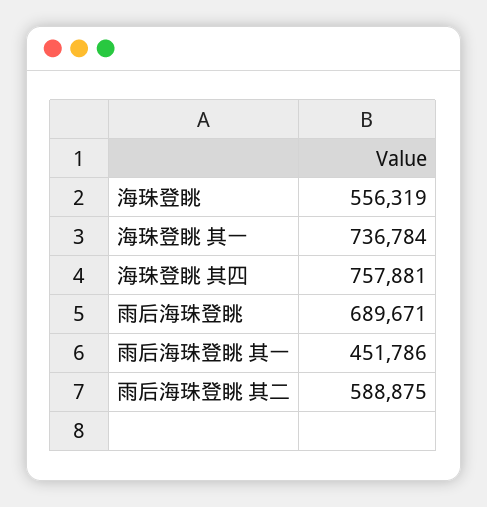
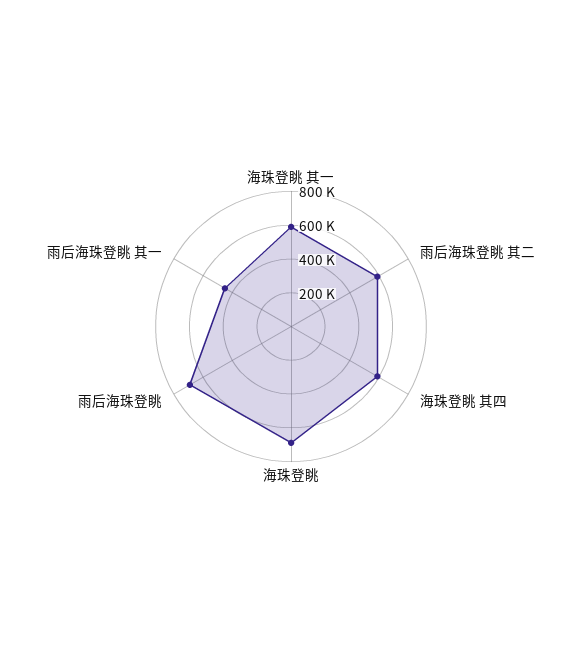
  {
-   "海珠登眺": 556319,
+   "海珠登眺": 700000,
-   "海珠登眺 其一": 736784,
+   "海珠登眺 其一": 600000,
-   "海珠登眺 其四": 757881,
+   "海珠登眺 其四": 600000,
    "雨后海珠登眺": 689671,
    "雨后海珠登眺 其一": 451786,
    "雨后海珠登眺 其二": 588875
  }

